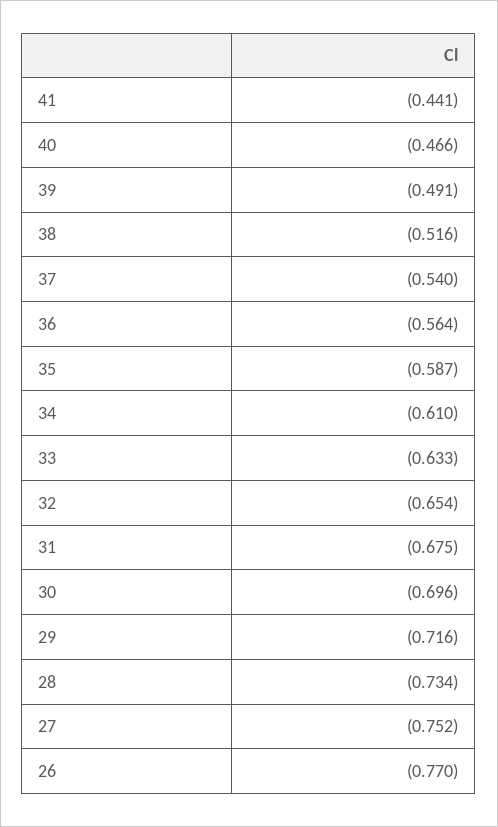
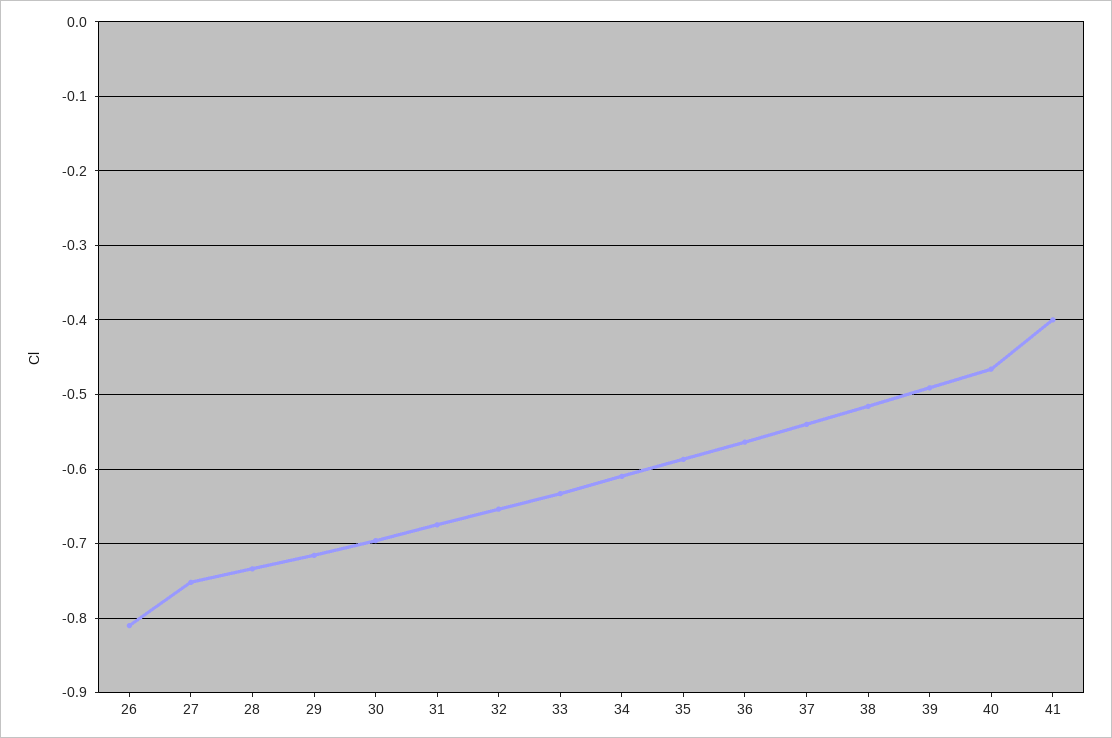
  {
-   "41": -0.441,
+   "41": -0.4,
    "40": -0.466,
    "39": -0.491,
    "38": -0.516,
    "37": -0.54,
    "36": -0.564,
    "35": -0.587,
    "34": -0.61,
    "33": -0.633,
    "32": -0.654,
    "31": -0.675,
    "30": -0.696,
    "29": -0.716,
    "28": -0.734,
    "27": -0.752,
-   "26": -0.77
+   "26": -0.81
  }

